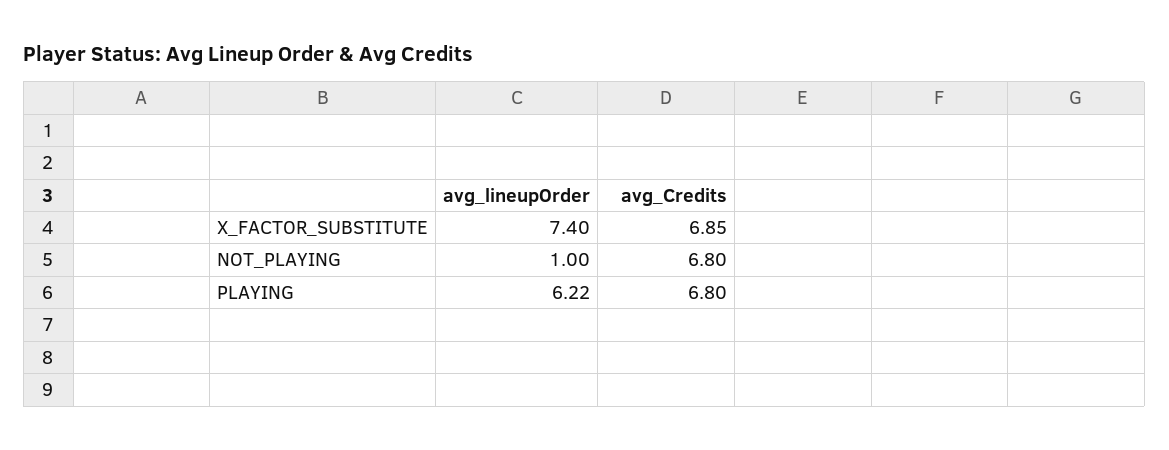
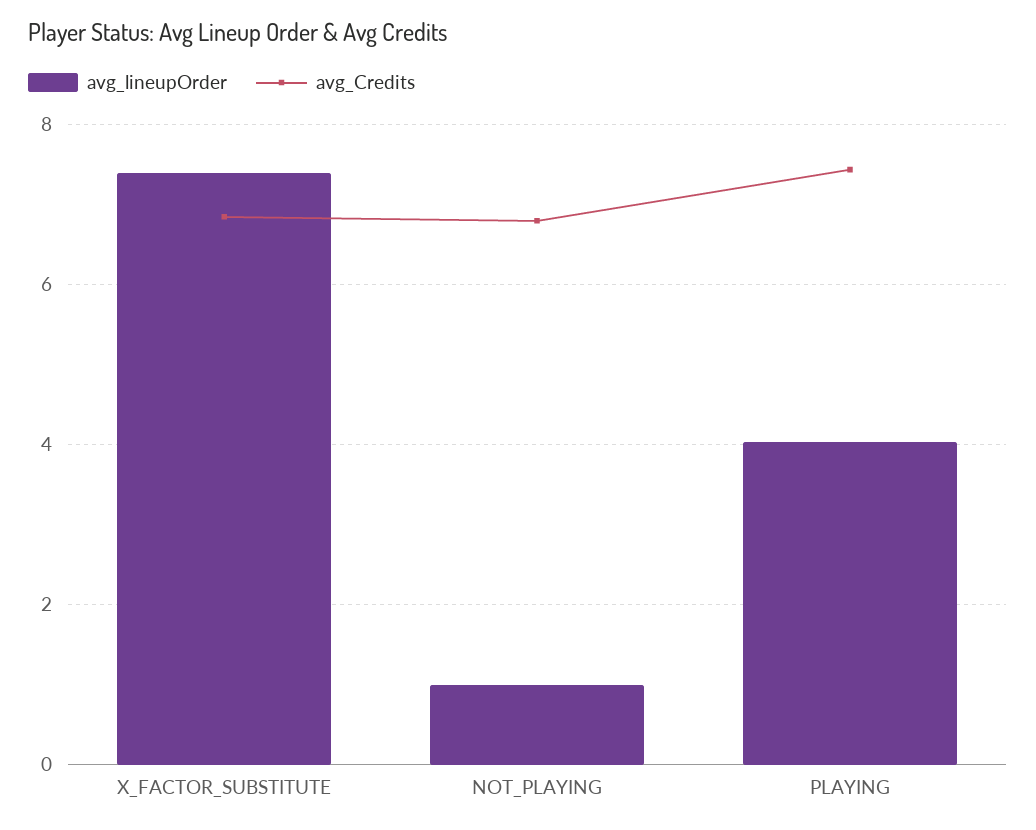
  {
    "avg_lineupOrder": {
      "X_FACTOR_SUBSTITUTE": 7.4,
      "NOT_PLAYING": 1,
-     "PLAYING": 6.22
+     "PLAYING": 4
    },
    "avg_Credits": {
      "X_FACTOR_SUBSTITUTE": 6.85,
      "NOT_PLAYING": 6.8,
-     "PLAYING": 6.8
+     "PLAYING": 7.4
    }
  }

